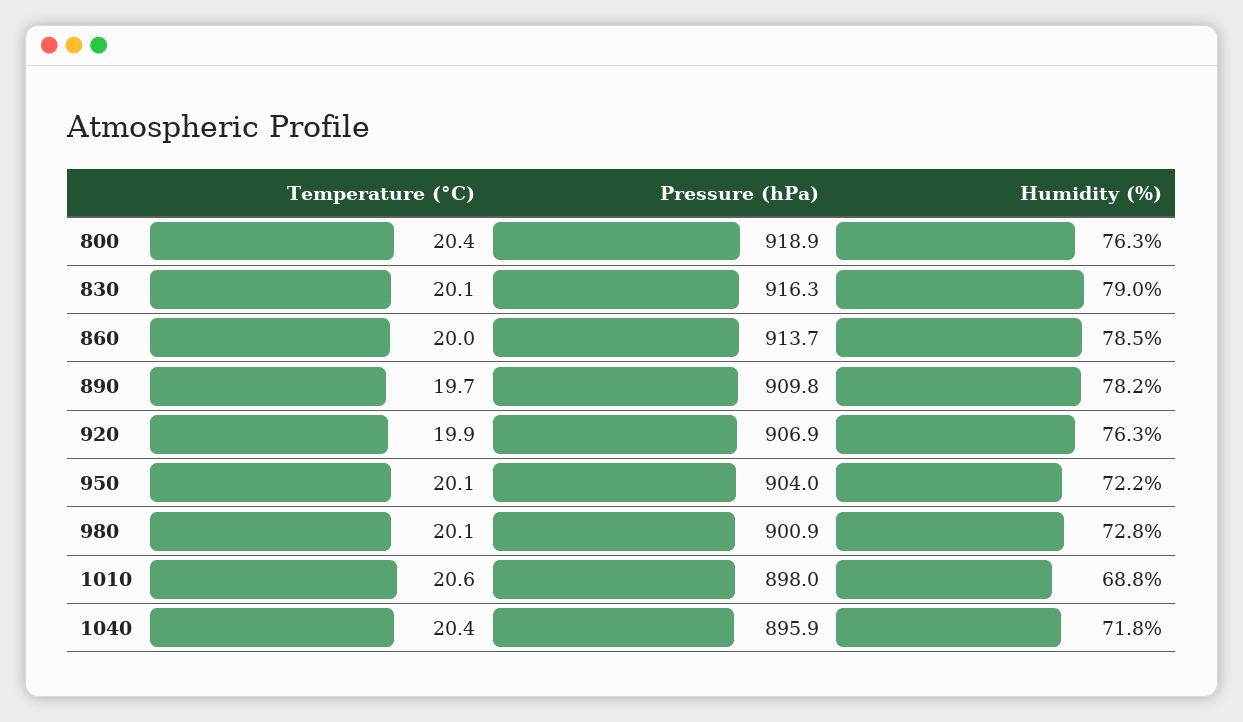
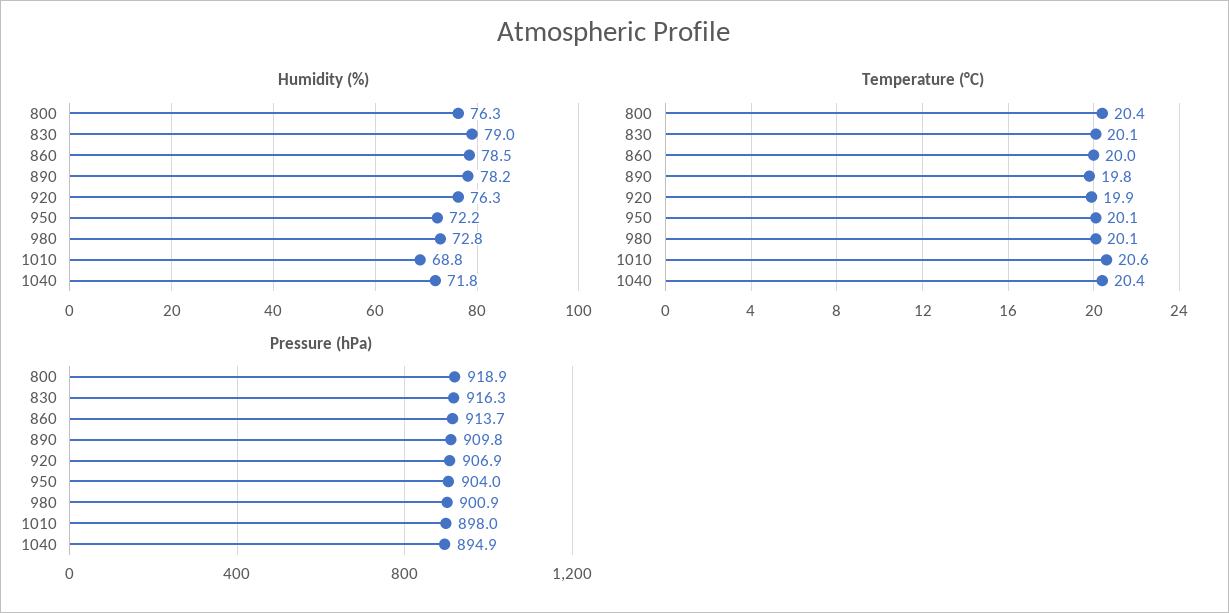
  {
    "Temperature (°C)": {
      "800": 20.4,
      "830": 20.1,
      "860": 20,
-     "890": 19.7,
+     "890": 19.8,
      "920": 19.9,
      "950": 20.1,
      "980": 20.1,
      "1010": 20.6,
      "1040": 20.4
    },
    "Pressure (hPa)": {
      "800": 918.9,
      "830": 916.3,
      "860": 913.7,
      "890": 909.8,
      "920": 906.9,
      "950": 904,
      "980": 900.9,
      "1010": 898,
-     "1040": 895.9
+     "1040": 894.9
    },
    "Humidity (%)": {
      "800": 76.3,
      "830": 79,
      "860": 78.5,
      "890": 78.2,
      "920": 76.3,
      "950": 72.2,
      "980": 72.8,
      "1010": 68.8,
      "1040": 71.8
    }
  }

